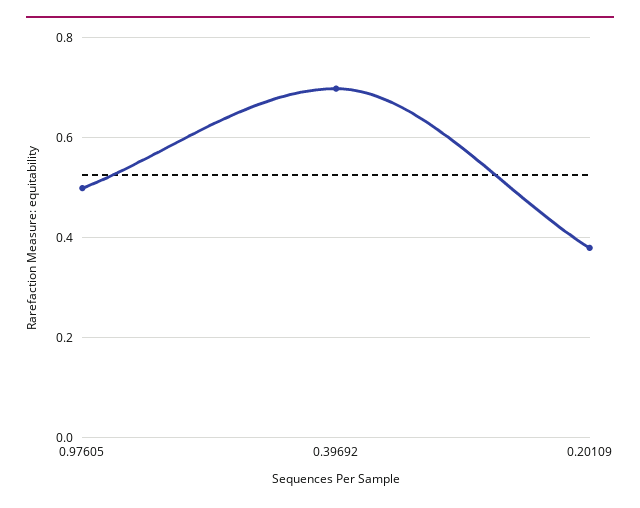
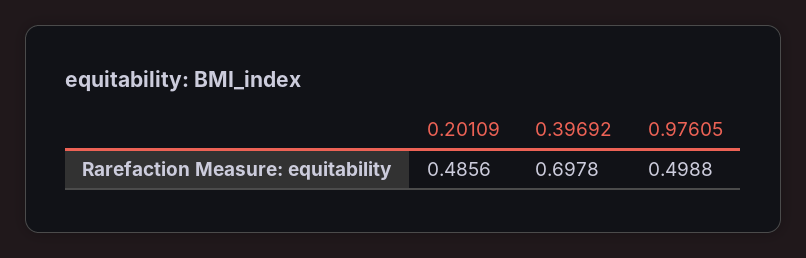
  {
    "0.97605": 0.4988,
    "0.39692": 0.6978,
-   "0.20109": 0.38
+   "0.20109": 0.4856
  }

